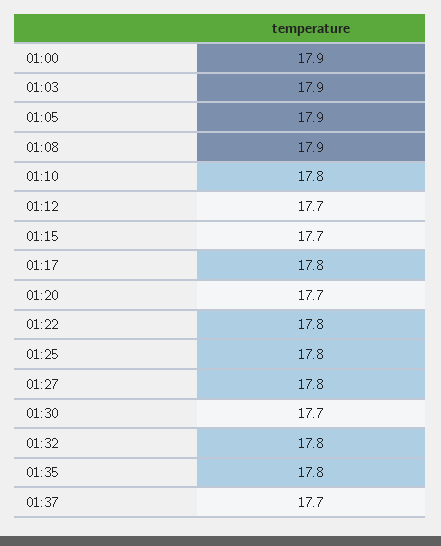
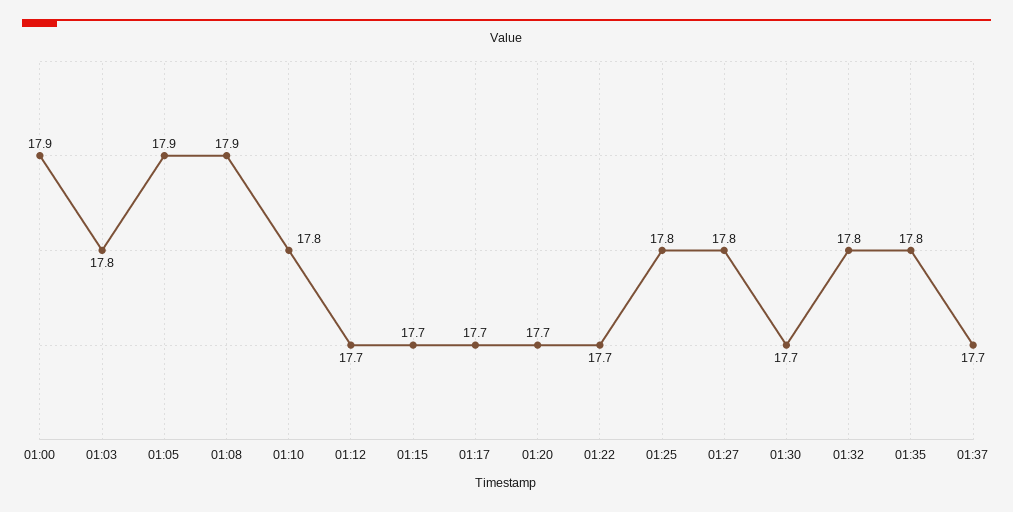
  {
    "01:00": 17.9,
-   "01:03": 17.9,
+   "01:03": 17.8,
    "01:05": 17.9,
    "01:08": 17.9,
    "01:10": 17.8,
    "01:12": 17.7,
    "01:15": 17.7,
-   "01:17": 17.8,
+   "01:17": 17.7,
    "01:20": 17.7,
-   "01:22": 17.8,
+   "01:22": 17.7,
    "01:25": 17.8,
    "01:27": 17.8,
    "01:30": 17.7,
    "01:32": 17.8,
    "01:35": 17.8,
    "01:37": 17.7
  }

